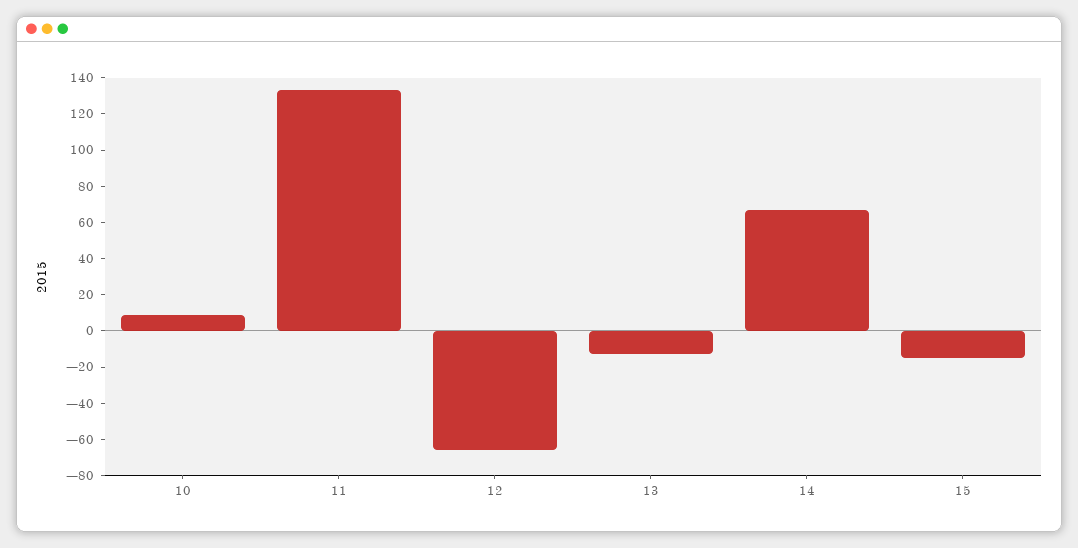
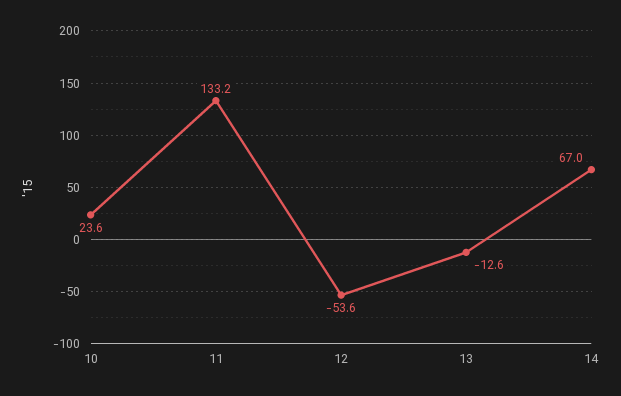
  {
-   "10": 10,
+   "10": 23.6,
    "11": 133.2,
-   "12": -65,
+   "12": -53.6,
    "13": -12.6,
-   "14": 67,
+   "14": 67
-   "15": -15
  }

